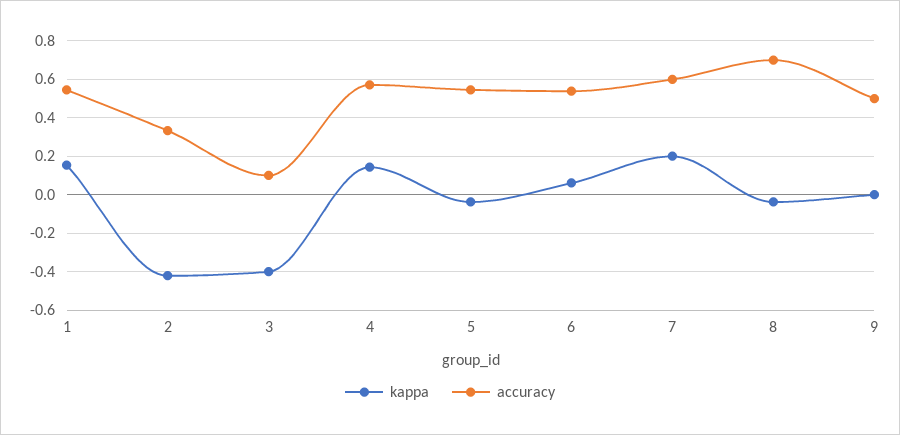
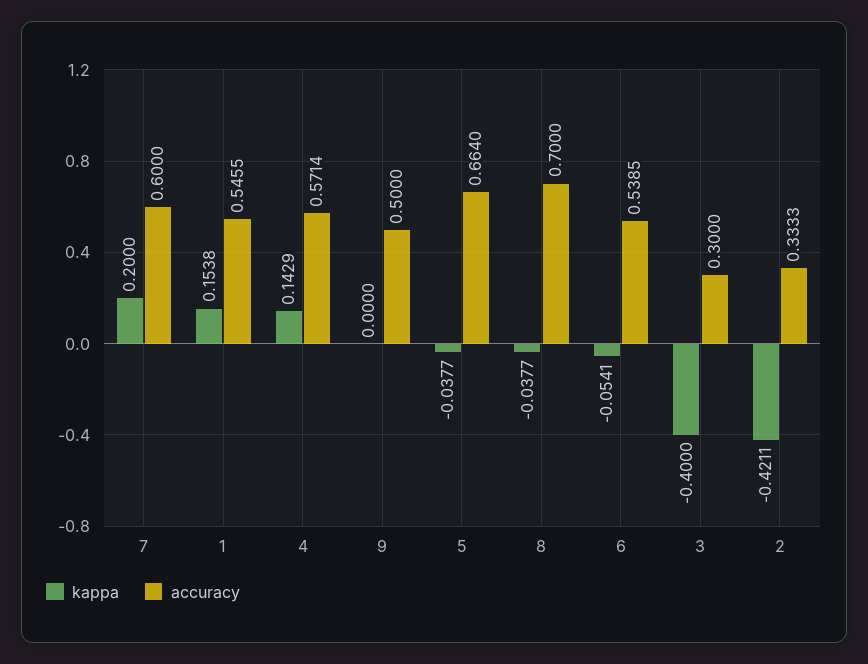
  {
    "kappa": {
      "1": 0.1538,
      "2": -0.4211,
      "3": -0.4,
      "4": 0.1429,
      "5": -0.0377,
-     "6": 0.05,
+     "6": -0.0541,
      "7": 0.2,
      "8": -0.0377,
      "9": 0
    },
    "accuracy": {
      "1": 0.5455,
      "2": 0.3333,
-     "3": 0.1,
+     "3": 0.3,
      "4": 0.5714,
-     "5": 0.55,
+     "5": 0.664,
      "6": 0.5385,
      "7": 0.6,
      "8": 0.7,
      "9": 0.5
    }
  }

